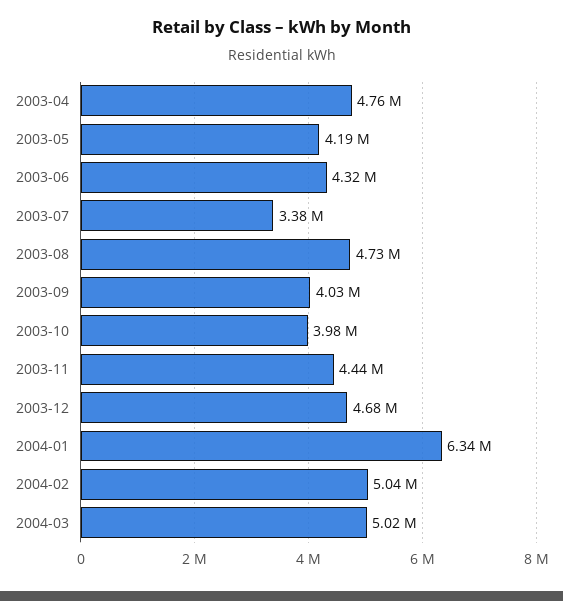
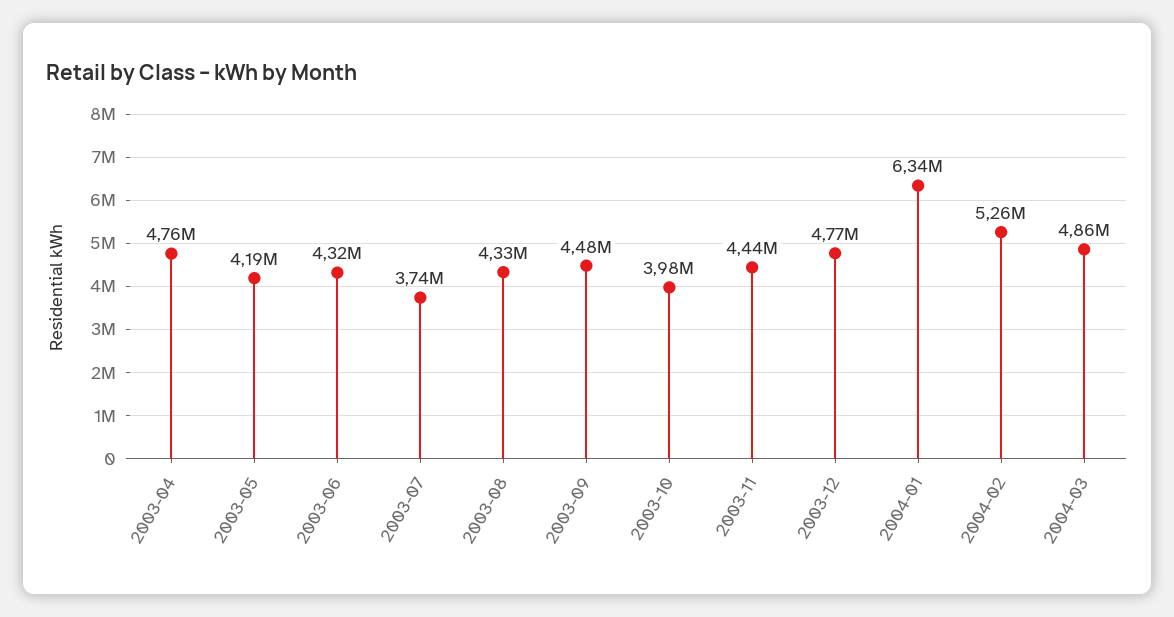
  {
    "2003-04": 4760000,
    "2003-05": 4190000,
    "2003-06": 4320000,
-   "2003-07": 3380000,
+   "2003-07": 3740000,
-   "2003-08": 4730000,
+   "2003-08": 4330000,
-   "2003-09": 4030000,
+   "2003-09": 4480000,
    "2003-10": 3980000,
    "2003-11": 4440000,
-   "2003-12": 4680000,
+   "2003-12": 4770000,
    "2004-01": 6340000,
-   "2004-02": 5040000,
+   "2004-02": 5260000,
-   "2004-03": 5020000
+   "2004-03": 4860000
  }

